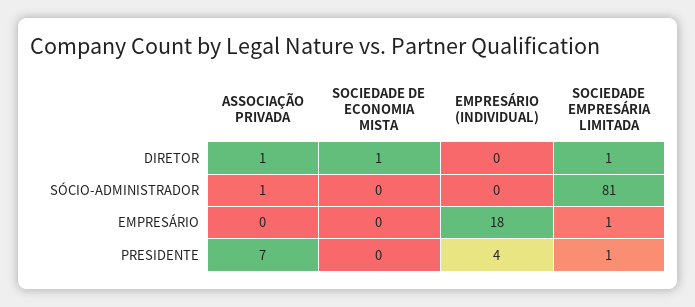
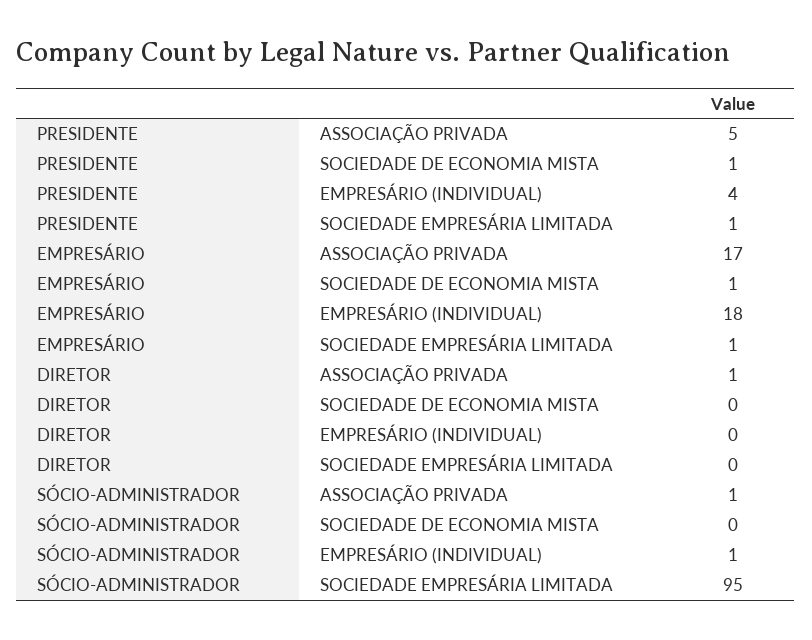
  {
    "ASSOCIAÇÃO PRIVADA": {
      "DIRETOR": 1,
      "SÓCIO-ADMINISTRADOR": 1,
-     "EMPRESÁRIO": 0,
+     "EMPRESÁRIO": 17,
-     "PRESIDENTE": 7
+     "PRESIDENTE": 5
    },
    "SOCIEDADE DE ECONOMIA MISTA": {
-     "DIRETOR": 1,
+     "DIRETOR": 0,
      "SÓCIO-ADMINISTRADOR": 0,
-     "EMPRESÁRIO": 0,
+     "EMPRESÁRIO": 1,
-     "PRESIDENTE": 0
+     "PRESIDENTE": 1
    },
    "EMPRESÁRIO (INDIVIDUAL)": {
      "DIRETOR": 0,
-     "SÓCIO-ADMINISTRADOR": 0,
+     "SÓCIO-ADMINISTRADOR": 1,
      "EMPRESÁRIO": 18,
      "PRESIDENTE": 4
    },
    "SOCIEDADE EMPRESÁRIA LIMITADA": {
-     "DIRETOR": 1,
+     "DIRETOR": 0,
-     "SÓCIO-ADMINISTRADOR": 81,
+     "SÓCIO-ADMINISTRADOR": 95,
      "EMPRESÁRIO": 1,
      "PRESIDENTE": 1
    }
  }

